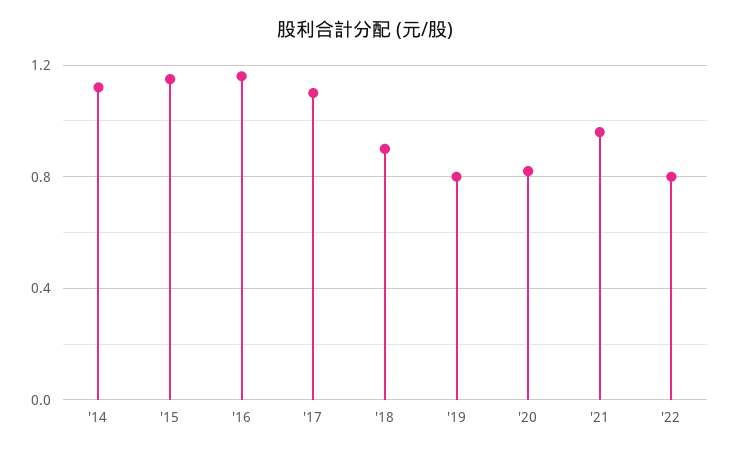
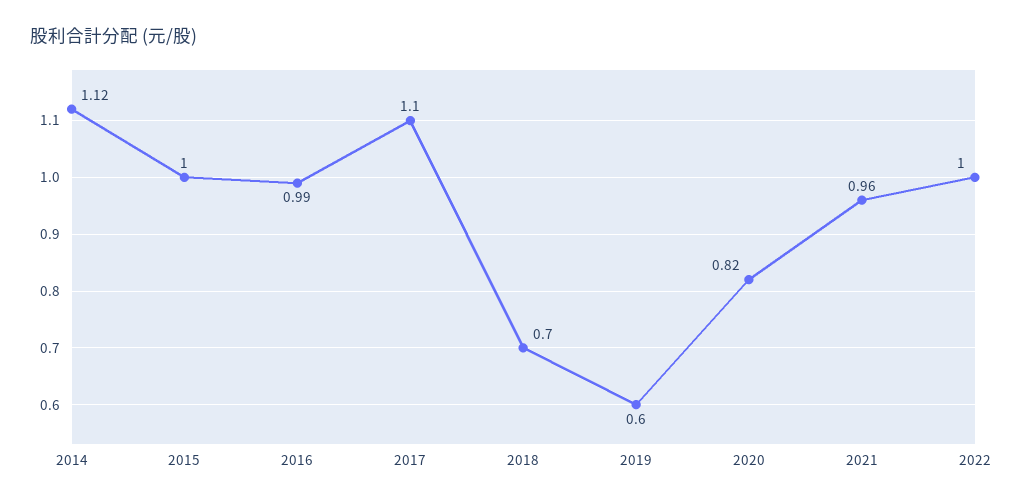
  {
    "'14": 1.12,
-   "'15": 1.15,
+   "'15": 1,
-   "'16": 1.15,
+   "'16": 0.99,
    "'17": 1.1,
-   "'18": 0.9,
+   "'18": 0.7,
-   "'19": 0.8,
+   "'19": 0.6,
    "'20": 0.82,
    "'21": 0.96,
-   "'22": 0.8
+   "'22": 1
  }

